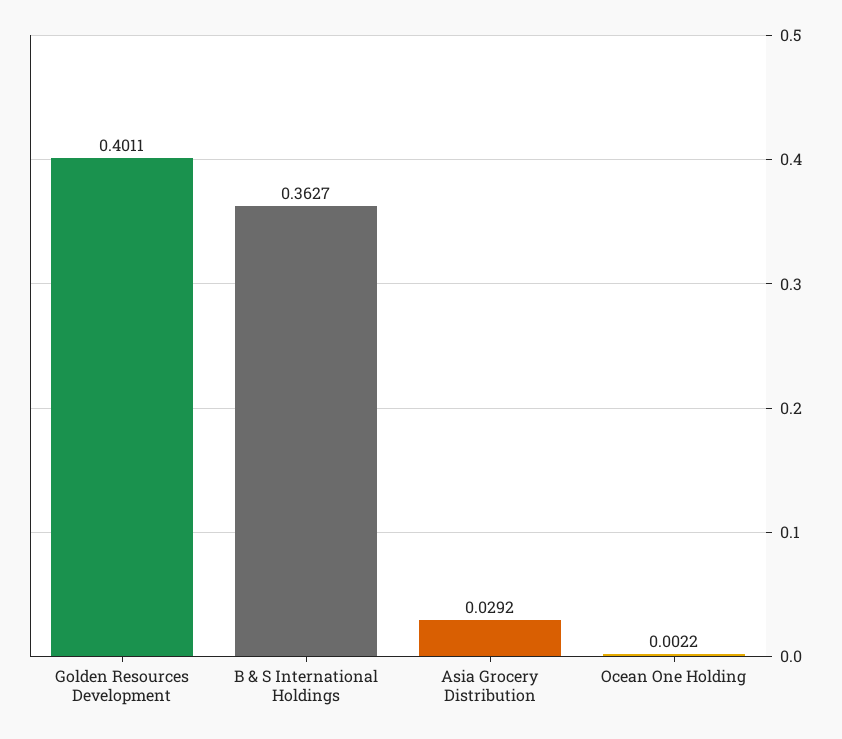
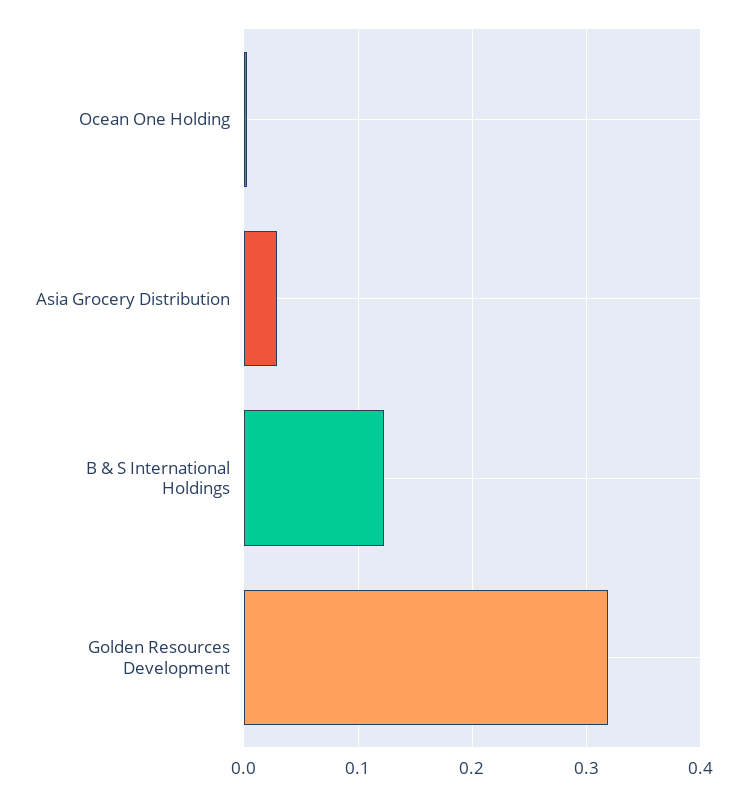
  {
-   "Golden Resources Development": 0.4011,
+   "Golden Resources Development": 0.32,
-   "B & S International Holdings": 0.3627,
+   "B & S International Holdings": 0.12,
    "Asia Grocery Distribution": 0.0292,
    "Ocean One Holding": 0.0022
  }

